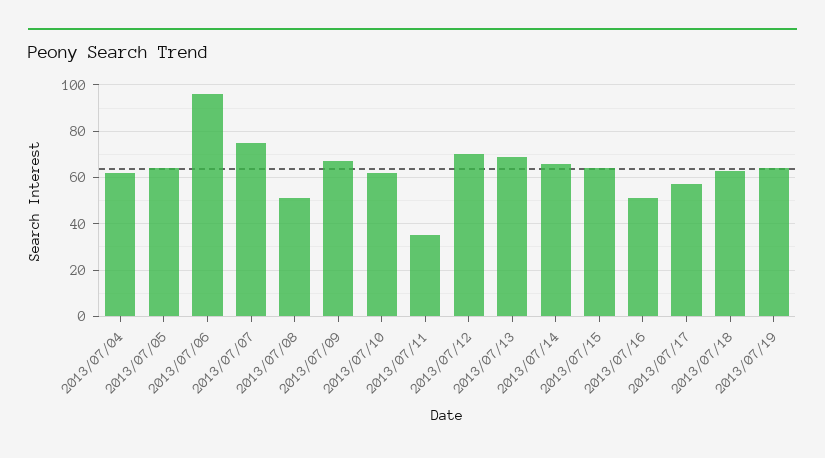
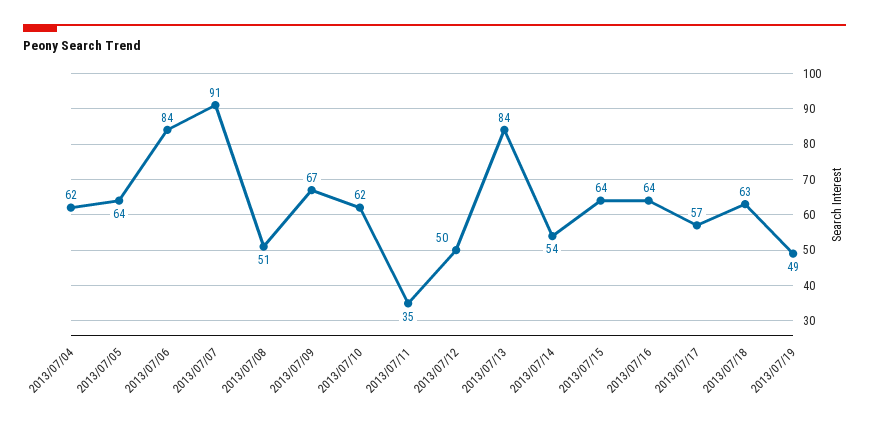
  {
    "2013/07/04": 62,
    "2013/07/05": 64,
-   "2013/07/06": 95,
+   "2013/07/06": 84,
-   "2013/07/07": 75,
+   "2013/07/07": 91,
    "2013/07/08": 51,
    "2013/07/09": 67,
    "2013/07/10": 62,
    "2013/07/11": 35,
-   "2013/07/12": 70,
+   "2013/07/12": 50,
-   "2013/07/13": 70,
+   "2013/07/13": 84,
-   "2013/07/14": 65,
+   "2013/07/14": 54,
    "2013/07/15": 64,
-   "2013/07/16": 50,
+   "2013/07/16": 64,
    "2013/07/17": 57,
    "2013/07/18": 63,
-   "2013/07/19": 65
+   "2013/07/19": 49
  }

